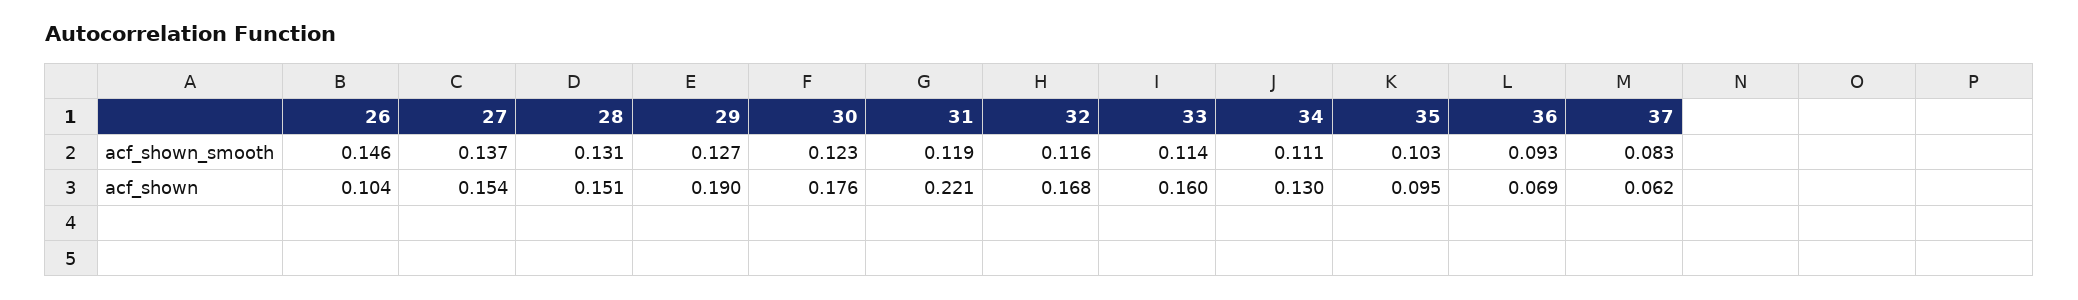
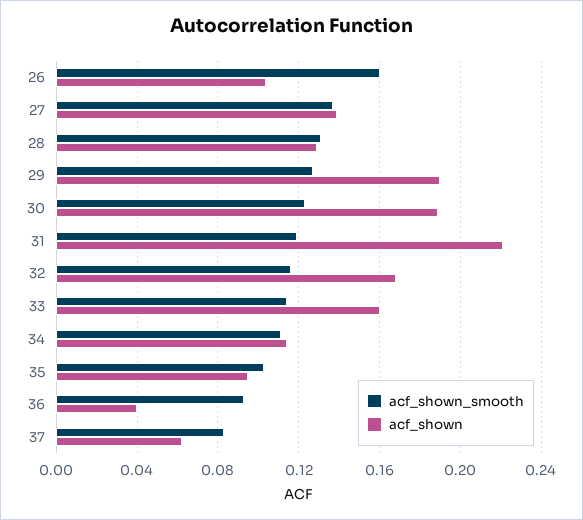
  {
    "acf_shown_smooth": {
-     "26": 0.146,
+     "26": 0.16,
      "27": 0.137,
      "28": 0.131,
      "29": 0.127,
      "30": 0.123,
      "31": 0.119,
      "32": 0.116,
      "33": 0.114,
      "34": 0.111,
      "35": 0.103,
      "36": 0.093,
      "37": 0.083
    },
    "acf_shown": {
      "26": 0.104,
-     "27": 0.154,
+     "27": 0.14,
-     "28": 0.151,
+     "28": 0.13,
      "29": 0.19,
-     "30": 0.176,
+     "30": 0.19,
      "31": 0.221,
      "32": 0.168,
      "33": 0.16,
-     "34": 0.13,
+     "34": 0.115,
      "35": 0.095,
-     "36": 0.069,
+     "36": 0.04,
      "37": 0.062
    }
  }

